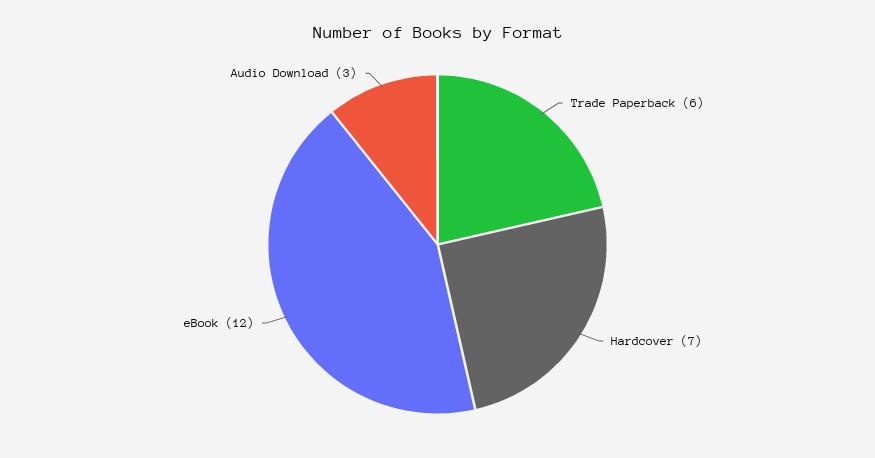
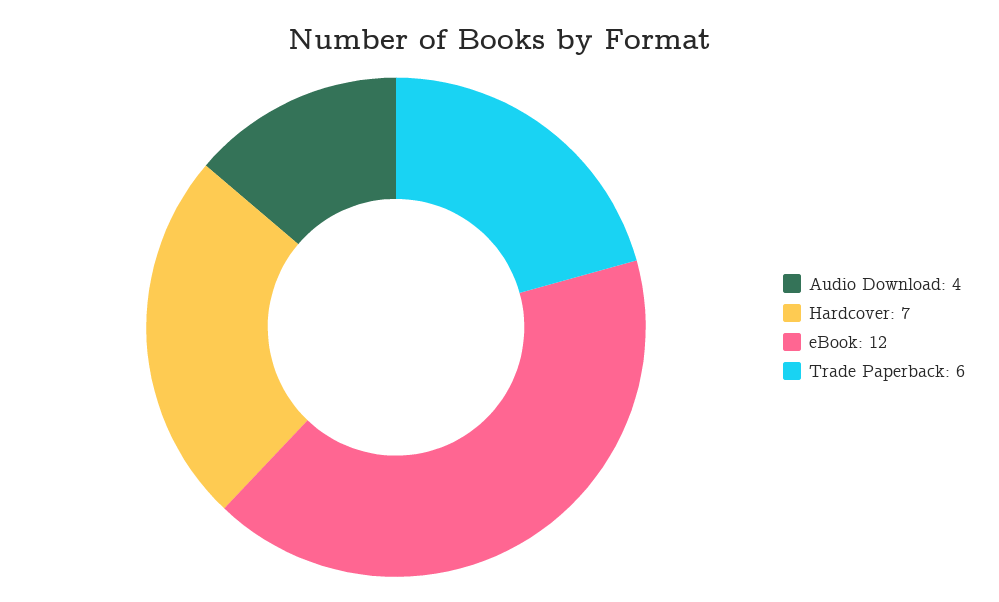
  {
    "Trade Paperback": 6,
    "Hardcover": 7,
    "eBook": 12,
-   "Audio Download": 3
+   "Audio Download": 4
  }

